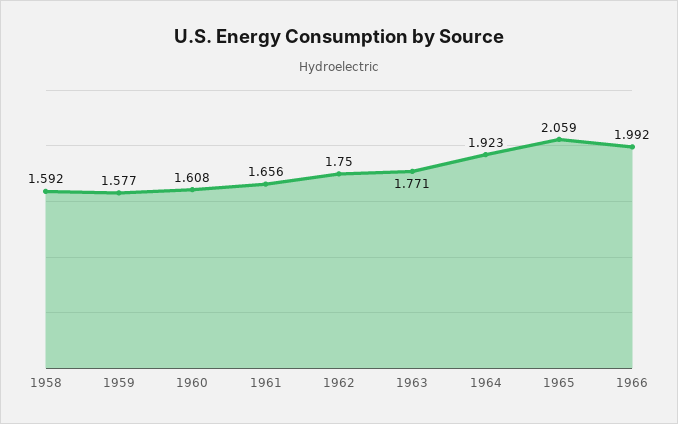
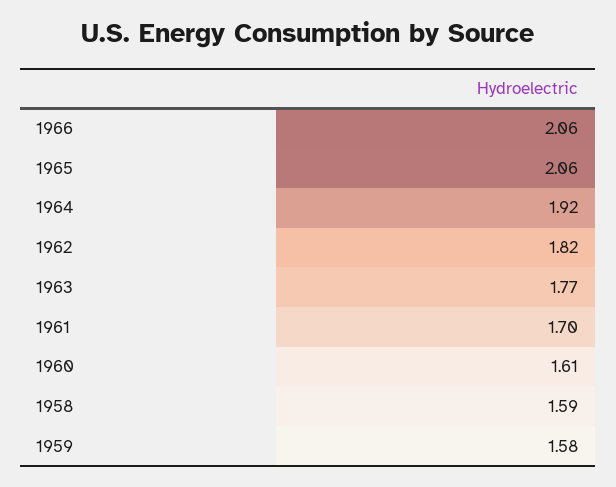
  {
    "1958": 1.592,
    "1959": 1.577,
    "1960": 1.608,
-   "1961": 1.656,
+   "1961": 1.7,
-   "1962": 1.75,
+   "1962": 1.82,
    "1963": 1.771,
    "1964": 1.923,
    "1965": 2.059,
-   "1966": 1.992
+   "1966": 2.06
  }

